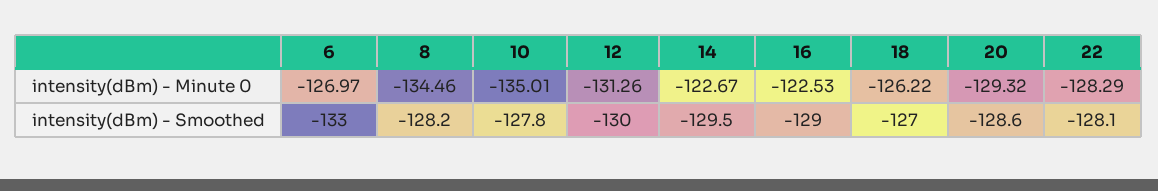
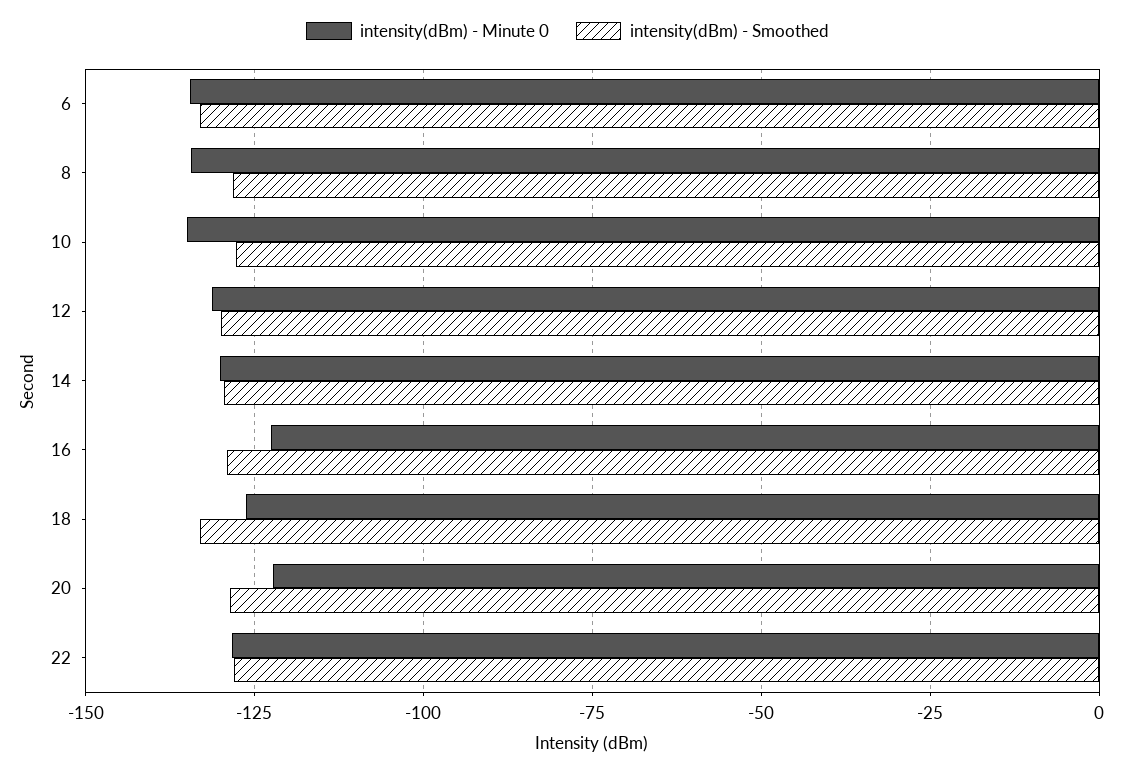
  {
    "intensity(dBm) - Minute 0": {
-     "6": -126.97,
+     "6": -135,
      "8": -134.46,
      "10": -135.01,
      "12": -131.26,
-     "14": -122.67,
+     "14": -130,
      "16": -122.53,
      "18": -126.22,
-     "20": -129.32,
+     "20": -122.5,
      "22": -128.29
    },
    "intensity(dBm) - Smoothed": {
      "6": -133,
      "8": -128.2,
      "10": -127.8,
      "12": -130,
      "14": -129.5,
      "16": -129,
-     "18": -127,
+     "18": -132.5,
      "20": -128.6,
      "22": -128.1
    }
  }

